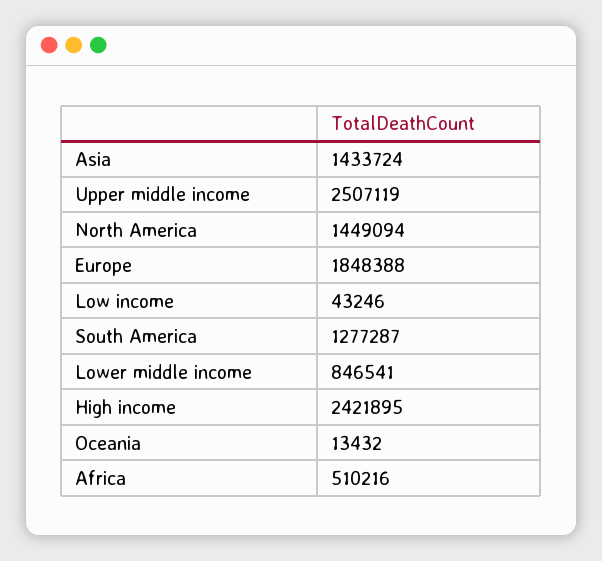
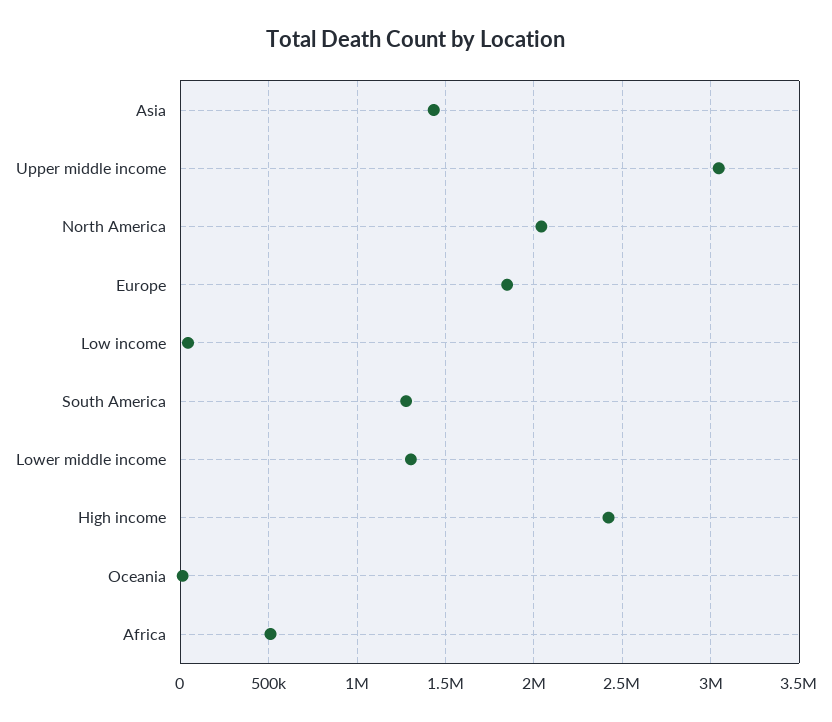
  {
    "Asia": 1433724,
-   "Upper middle income": 2507119,
+   "Upper middle income": 3050000,
-   "North America": 1449094,
+   "North America": 2050000,
    "Europe": 1848388,
    "Low income": 43246,
    "South America": 1277287,
-   "Lower middle income": 846541,
+   "Lower middle income": 1300000,
    "High income": 2421895,
    "Oceania": 13432,
    "Africa": 510216
  }

